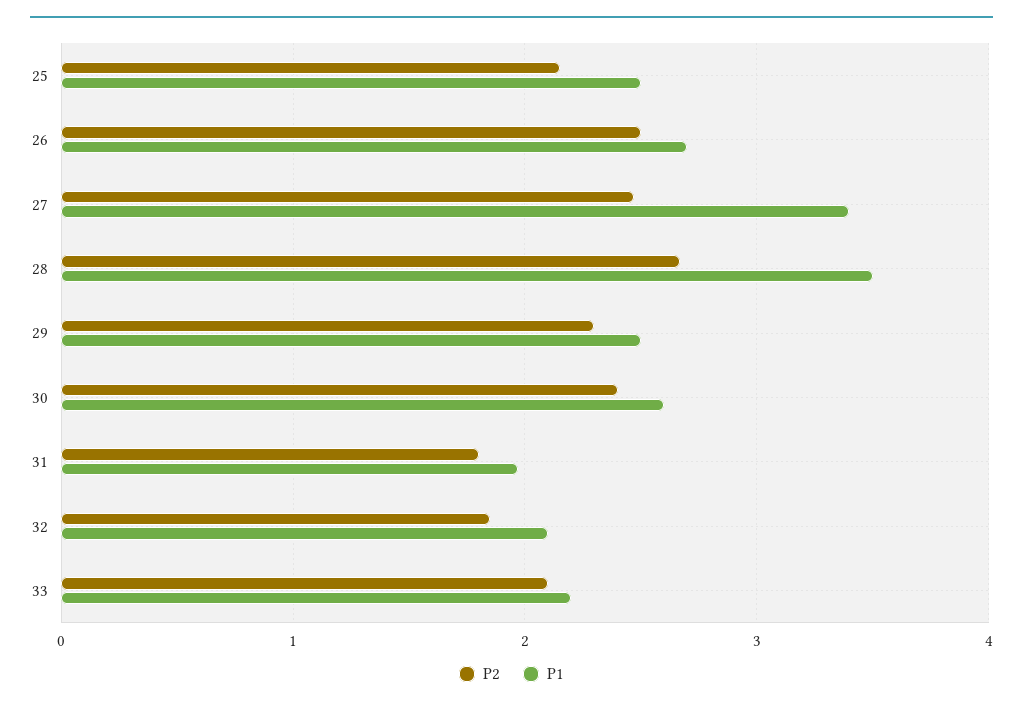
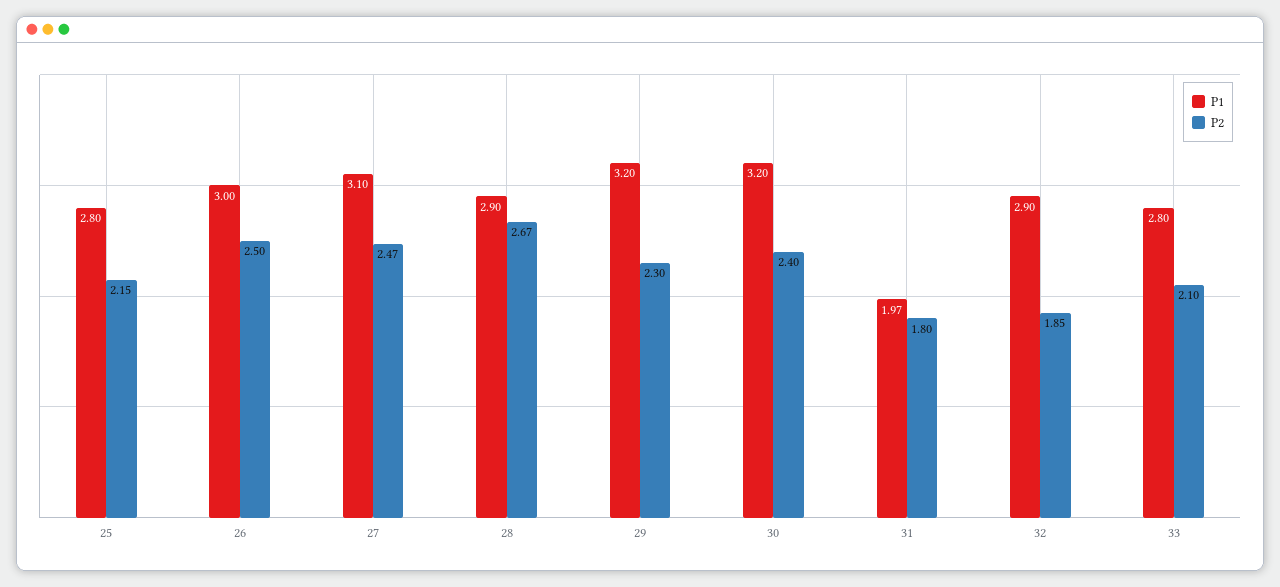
  {
    "P2": {
      "25": 2.15,
      "26": 2.5,
      "27": 2.47,
      "28": 2.67,
      "29": 2.3,
      "30": 2.4,
      "31": 1.8,
      "32": 1.85,
      "33": 2.1
    },
    "P1": {
-     "25": 2.5,
+     "25": 2.8,
-     "26": 2.7,
+     "26": 3,
-     "27": 3.4,
+     "27": 3.1,
-     "28": 3.5,
+     "28": 2.9,
-     "29": 2.5,
+     "29": 3.2,
-     "30": 2.6,
+     "30": 3.2,
      "31": 1.97,
-     "32": 2.1,
+     "32": 2.9,
-     "33": 2.2
+     "33": 2.8
    }
  }

